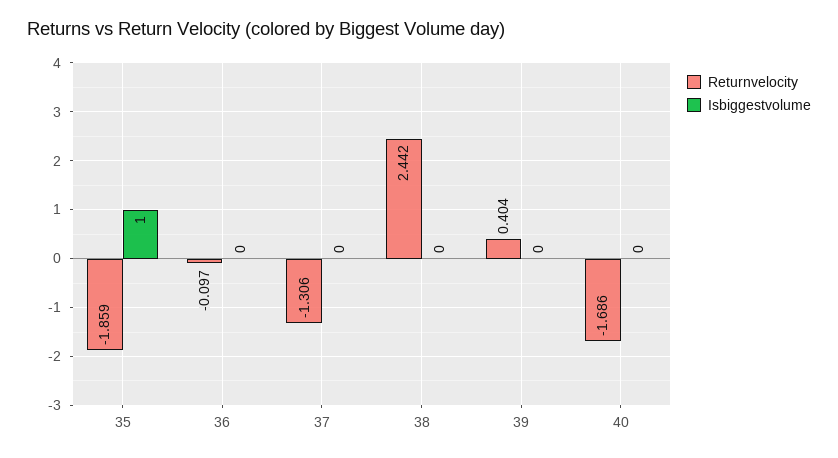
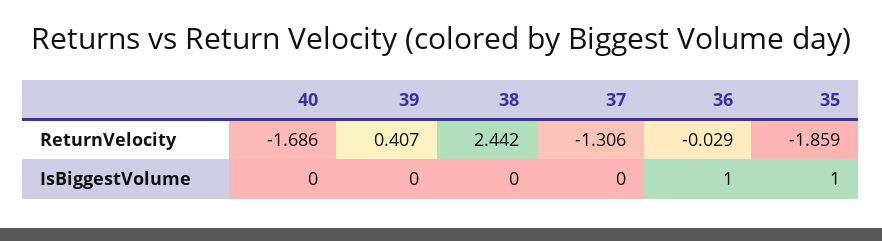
  {
    "Returnvelocity": {
      "35": -1.859,
-     "36": -0.097,
+     "36": -0.029,
      "37": -1.306,
      "38": 2.442,
-     "39": 0.404,
+     "39": 0.407,
      "40": -1.686
    },
    "Isbiggestvolume": {
      "35": 1,
-     "36": 0,
+     "36": 1,
      "37": 0,
      "38": 0,
      "39": 0,
      "40": 0
    }
  }

